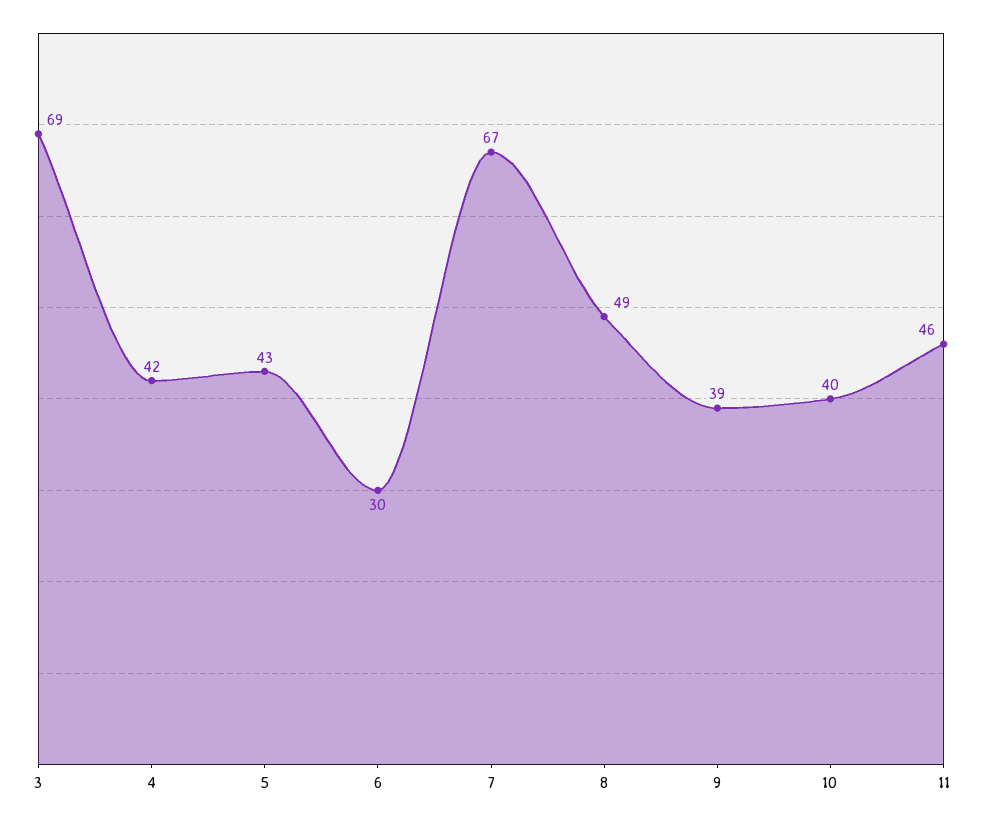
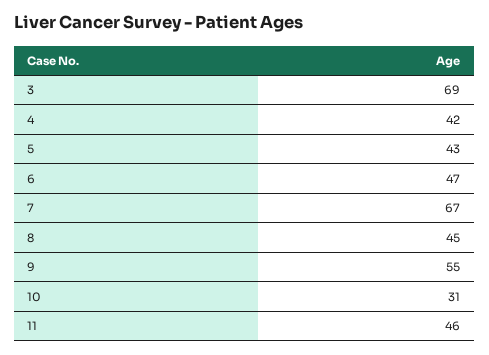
  {
    "3": 69,
    "4": 42,
    "5": 43,
-   "6": 30,
+   "6": 47,
    "7": 67,
-   "8": 49,
+   "8": 45,
-   "9": 39,
+   "9": 55,
-   "10": 40,
+   "10": 31,
    "11": 46
  }

